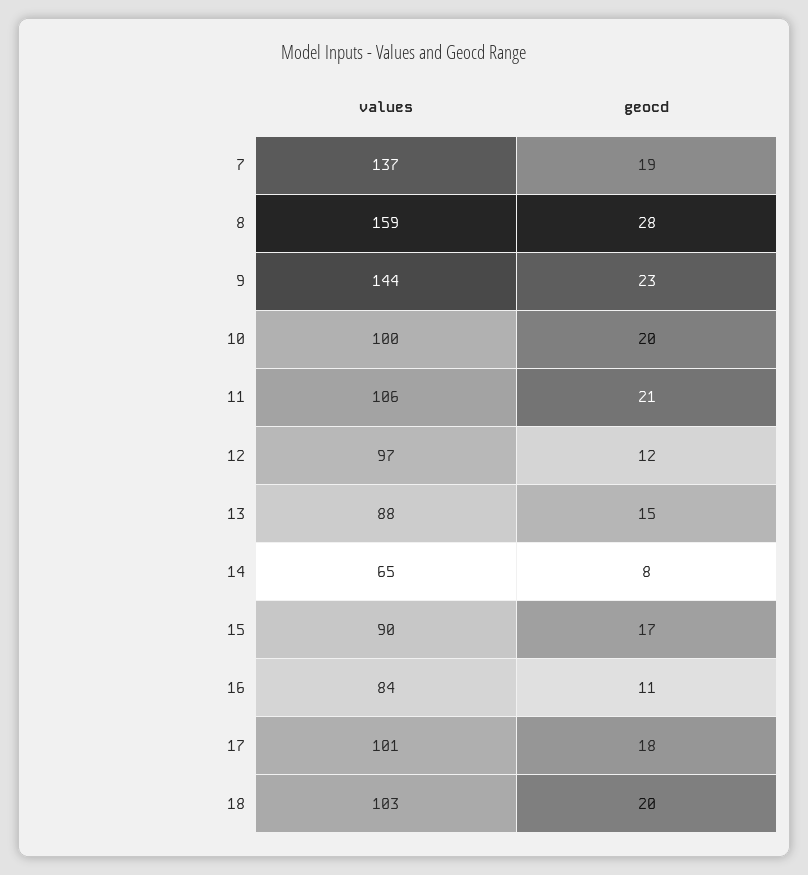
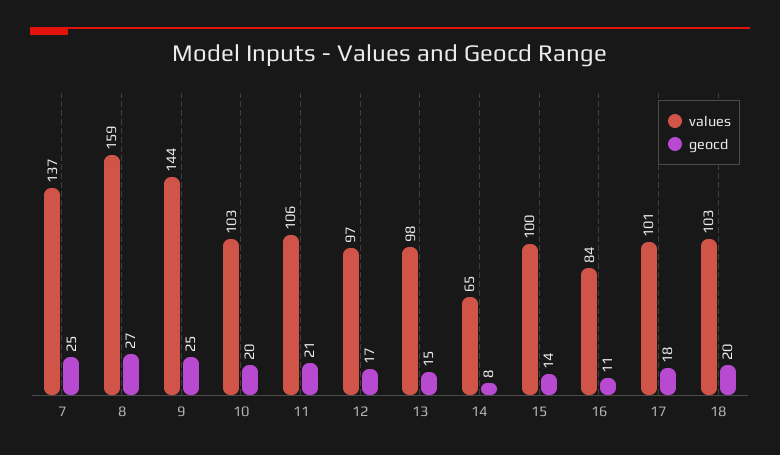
  {
    "values": {
      "7": 137,
      "8": 159,
      "9": 144,
-     "10": 100,
+     "10": 103,
      "11": 106,
      "12": 97,
-     "13": 88,
+     "13": 98,
      "14": 65,
-     "15": 90,
+     "15": 100,
      "16": 84,
      "17": 101,
      "18": 103
    },
    "geocd": {
-     "7": 19,
+     "7": 25,
-     "8": 28,
+     "8": 27,
-     "9": 23,
+     "9": 25,
      "10": 20,
      "11": 21,
-     "12": 12,
+     "12": 17,
      "13": 15,
      "14": 8,
-     "15": 17,
+     "15": 14,
      "16": 11,
      "17": 18,
      "18": 20
    }
  }

